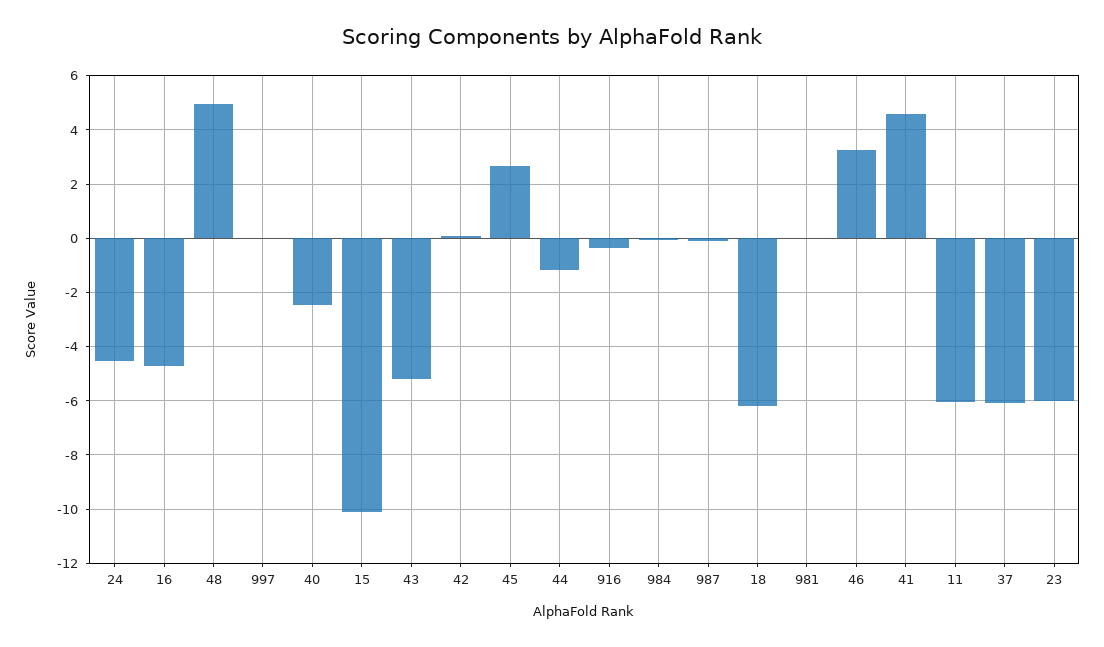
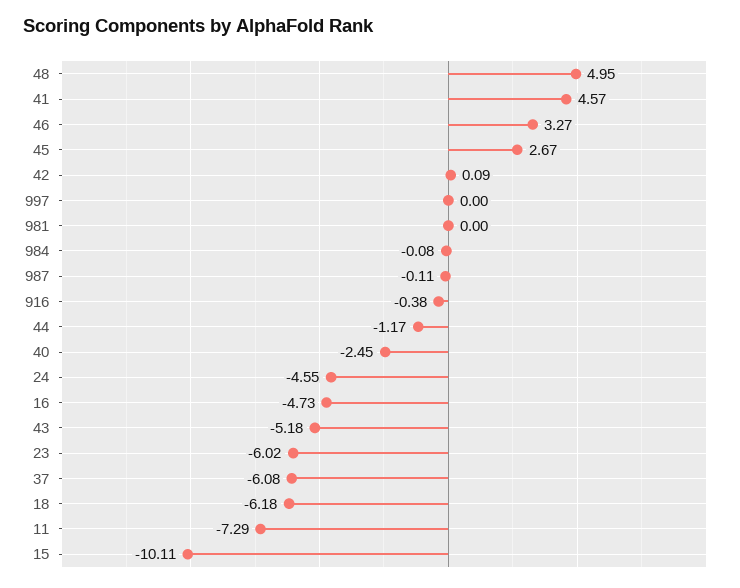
  {
    "24": -4.55,
    "16": -4.73,
    "48": 4.95,
    "997": 0,
    "40": -2.45,
    "15": -10.11,
    "43": -5.18,
    "42": 0.09,
    "45": 2.67,
    "44": -1.17,
    "916": -0.38,
    "984": -0.08,
    "987": -0.11,
    "18": -6.18,
    "981": 0,
    "46": 3.27,
    "41": 4.57,
-   "11": -6,
+   "11": -7.29,
    "37": -6.08,
    "23": -6.02
  }

